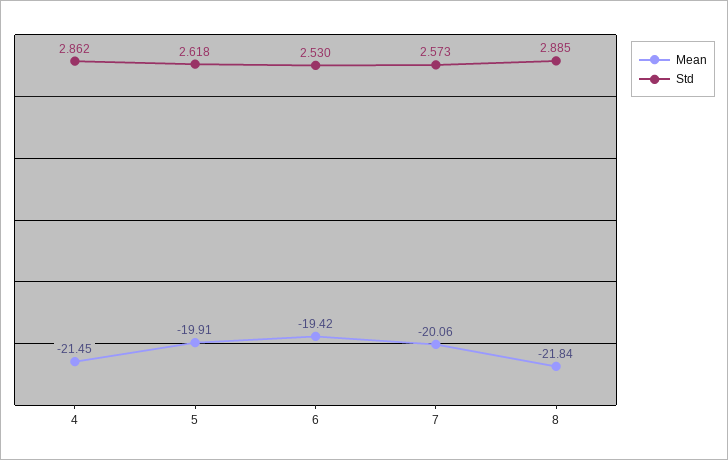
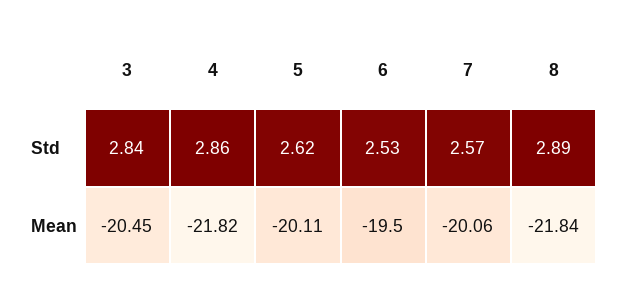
  {
    "Mean": {
-     "4": -21.45,
+     "4": -21.82,
-     "5": -19.91,
+     "5": -20.11,
-     "6": -19.42,
+     "6": -19.5,
      "7": -20.06,
-     "8": -21.84
+     "8": -21.84,
+     "3": -20.45
    },
    "Std": {
      "4": 2.862,
      "5": 2.618,
      "6": 2.53,
      "7": 2.573,
-     "8": 2.885
+     "8": 2.885,
+     "3": 2.84
    }
  }

